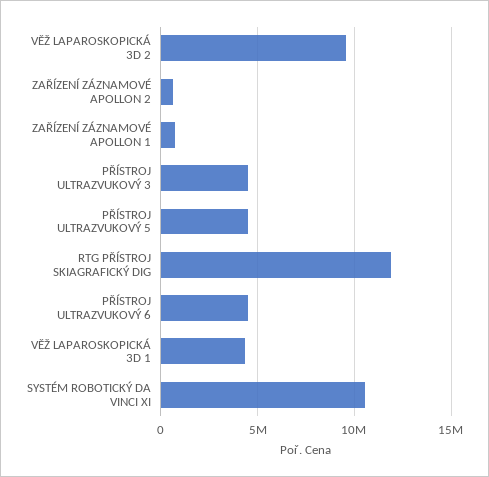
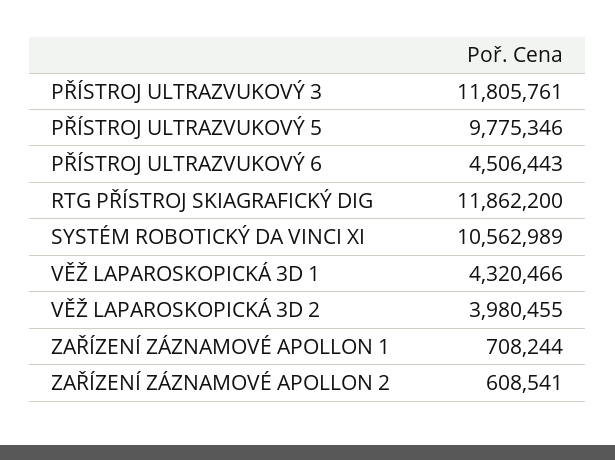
  {
-   "VĚŽ LAPAROSKOPICKÁ 3D 2": 9500000,
+   "VĚŽ LAPAROSKOPICKÁ 3D 2": 3980455,
    "ZAŘÍZENÍ ZÁZNAMOVÉ APOLLON 2": 608541,
    "ZAŘÍZENÍ ZÁZNAMOVÉ APOLLON 1": 708244,
-   "PŘÍSTROJ ULTRAZVUKOVÝ 3": 4500000,
+   "PŘÍSTROJ ULTRAZVUKOVÝ 3": 11805761,
-   "PŘÍSTROJ ULTRAZVUKOVÝ 5": 4500000,
+   "PŘÍSTROJ ULTRAZVUKOVÝ 5": 9775346,
    "RTG PŘÍSTROJ SKIAGRAFICKÝ DIG": 11862200,
    "PŘÍSTROJ ULTRAZVUKOVÝ 6": 4506443,
    "VĚŽ LAPAROSKOPICKÁ 3D 1": 4320466,
    "SYSTÉM ROBOTICKÝ DA VINCI XI": 10562989
  }

